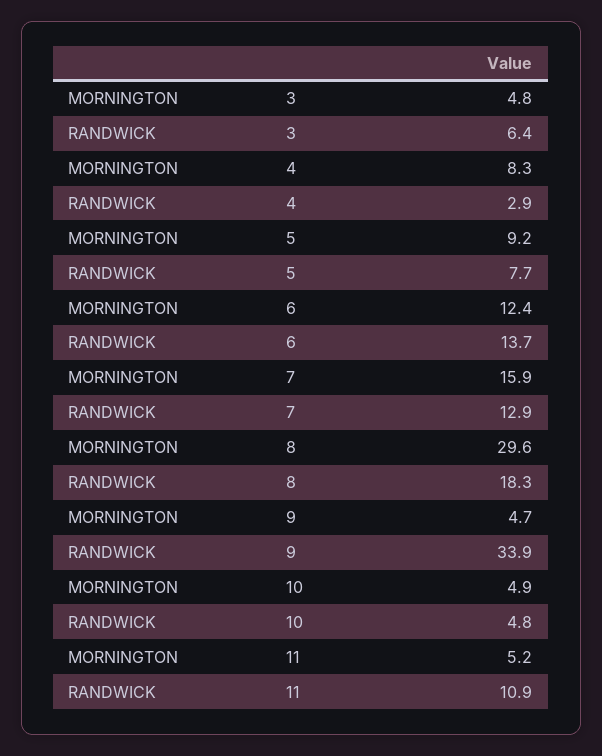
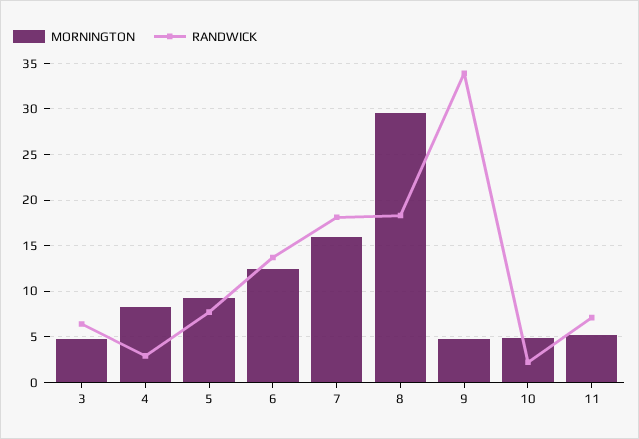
  {
    "MORNINGTON": {
      "3": 4.8,
      "4": 8.3,
      "5": 9.2,
      "6": 12.4,
      "7": 15.9,
      "8": 29.6,
      "9": 4.7,
      "10": 4.9,
      "11": 5.2
    },
    "RANDWICK": {
      "3": 6.4,
      "4": 2.9,
      "5": 7.7,
      "6": 13.7,
-     "7": 12.9,
+     "7": 18,
      "8": 18.3,
      "9": 33.9,
-     "10": 4.8,
+     "10": 2,
-     "11": 10.9
+     "11": 7
    }
  }

